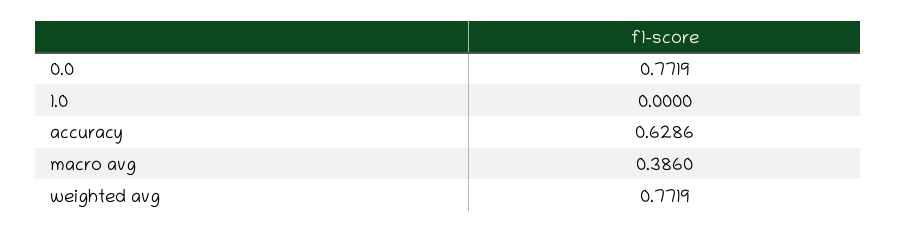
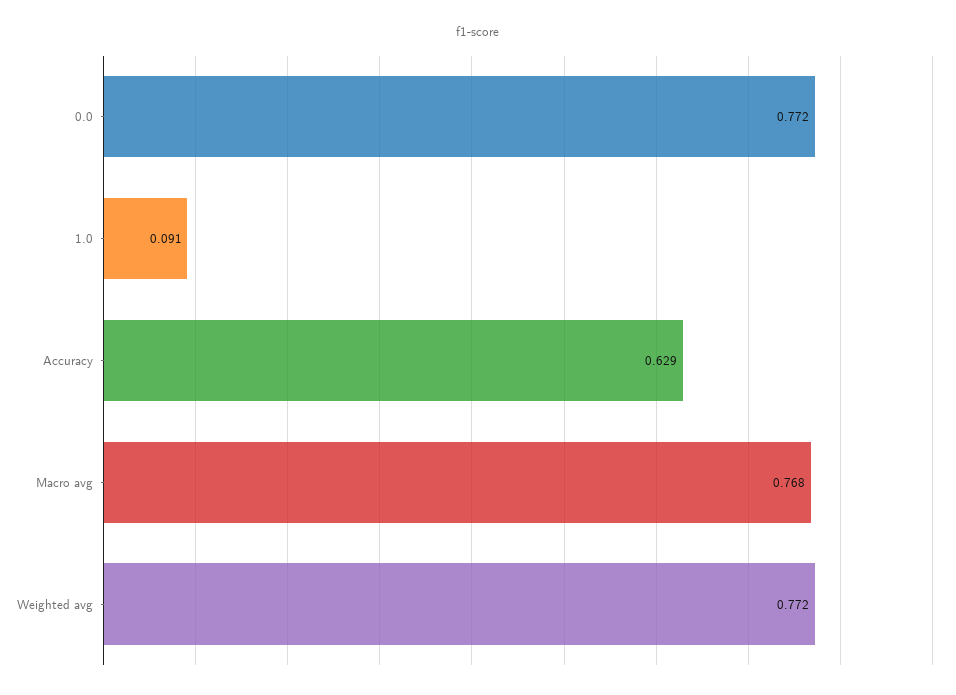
  {
    "0.0": 0.7719,
-   "1.0": 0,
+   "1.0": 0.091,
    "accuracy": 0.6286,
-   "macro avg": 0.386,
+   "macro avg": 0.768,
    "weighted avg": 0.7719
  }

